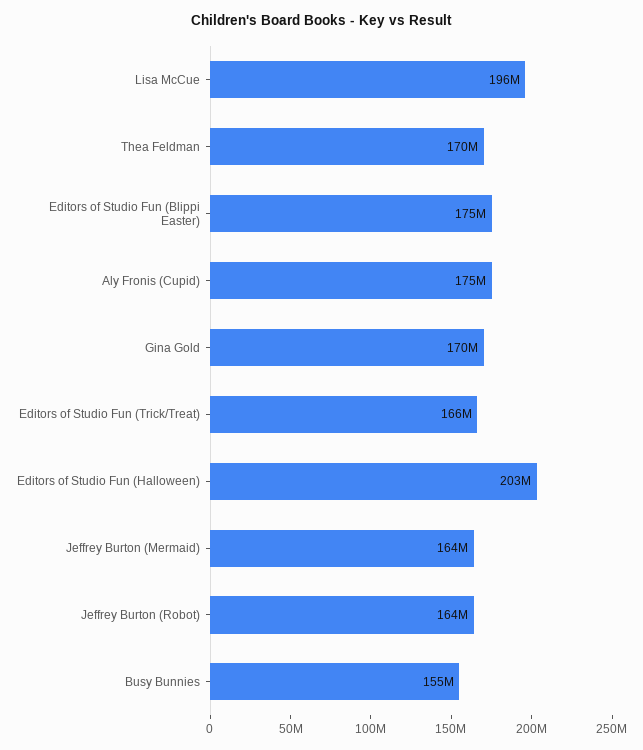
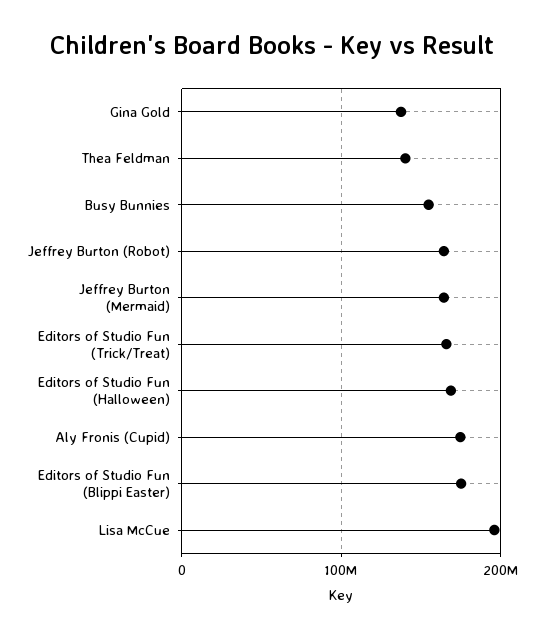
  {
    "Lisa McCue": 196000000,
-   "Thea Feldman": 170000000,
+   "Thea Feldman": 140000000,
    "Editors of Studio Fun (Blippi Easter)": 175000000,
    "Aly Fronis (Cupid)": 175000000,
-   "Gina Gold": 170000000,
+   "Gina Gold": 140000000,
    "Editors of Studio Fun (Trick/Treat)": 166000000,
-   "Editors of Studio Fun (Halloween)": 203000000,
+   "Editors of Studio Fun (Halloween)": 170000000,
    "Jeffrey Burton (Mermaid)": 164000000,
    "Jeffrey Burton (Robot)": 164000000,
    "Busy Bunnies": 155000000
  }

